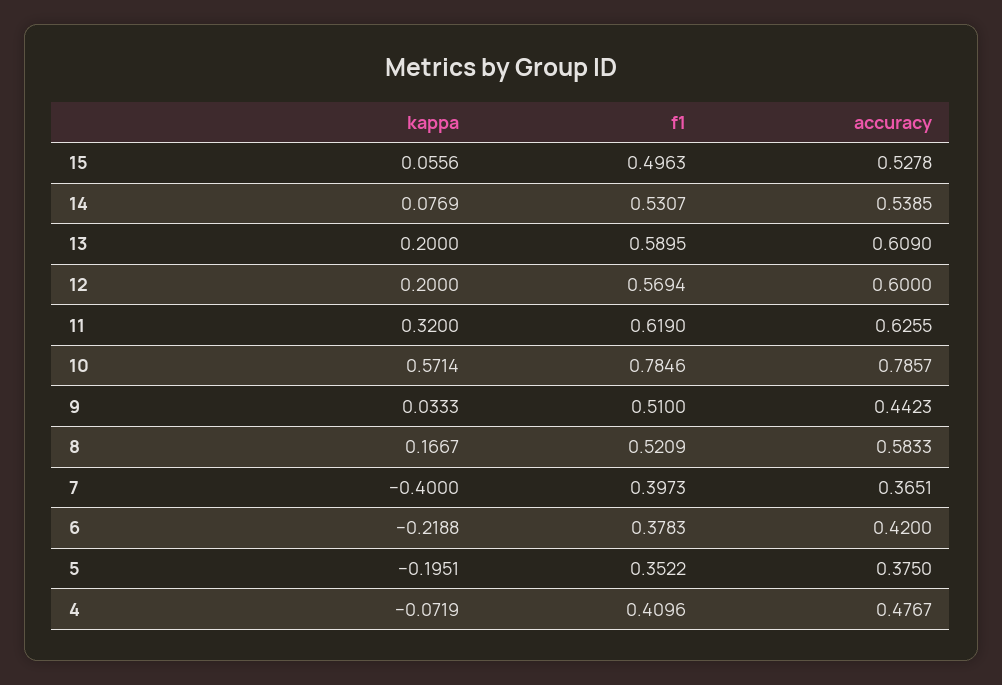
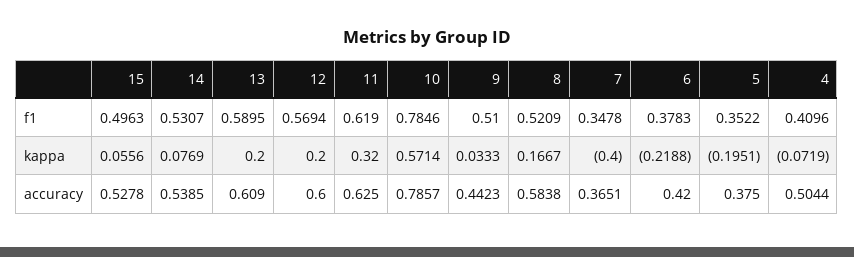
  {
    "kappa": {
      "15": 0.0556,
      "14": 0.0769,
      "13": 0.2,
      "12": 0.2,
      "11": 0.32,
      "10": 0.5714,
      "9": 0.0333,
      "8": 0.1667,
      "7": -0.4,
      "6": -0.2188,
      "5": -0.1951,
      "4": -0.0719
    },
    "f1": {
      "15": 0.4963,
      "14": 0.5307,
      "13": 0.5895,
      "12": 0.5694,
      "11": 0.619,
      "10": 0.7846,
      "9": 0.51,
      "8": 0.5209,
-     "7": 0.3973,
+     "7": 0.3478,
      "6": 0.3783,
      "5": 0.3522,
      "4": 0.4096
    },
    "accuracy": {
      "15": 0.5278,
      "14": 0.5385,
      "13": 0.609,
      "12": 0.6,
-     "11": 0.6255,
+     "11": 0.625,
      "10": 0.7857,
      "9": 0.4423,
-     "8": 0.5833,
+     "8": 0.5838,
      "7": 0.3651,
      "6": 0.42,
      "5": 0.375,
-     "4": 0.4767
+     "4": 0.5044
    }
  }

